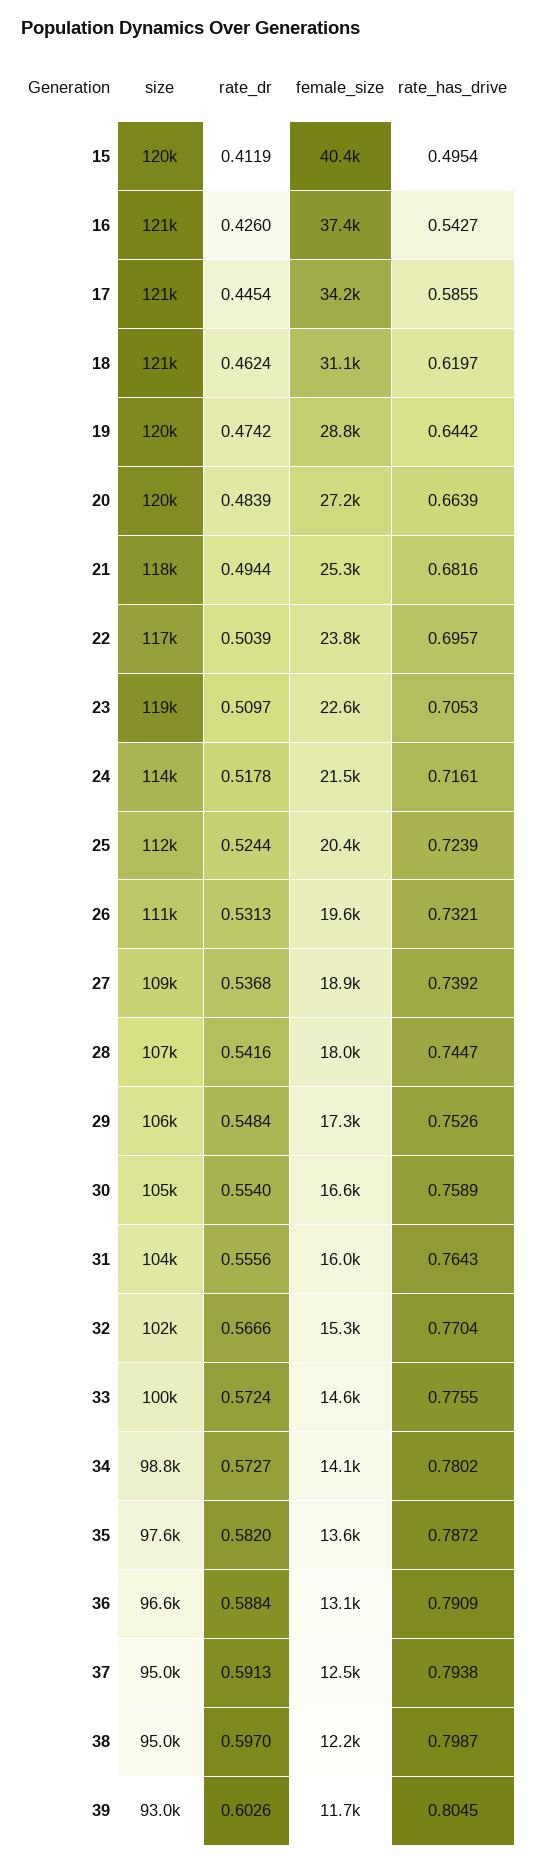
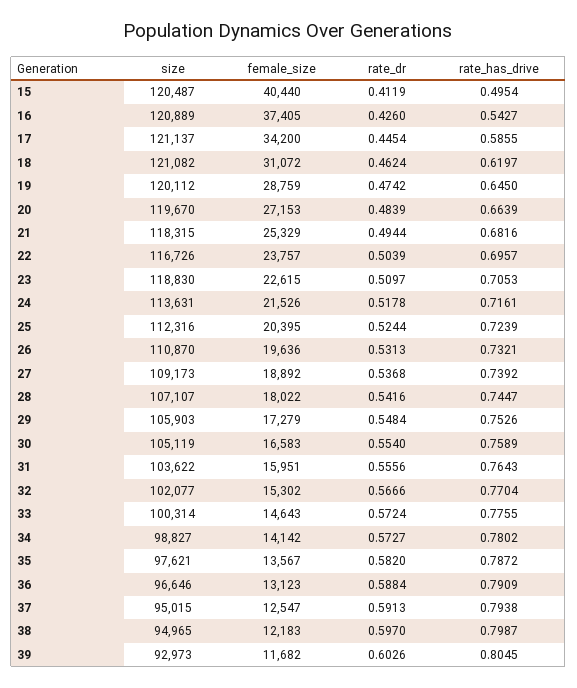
  {
    "size": {
      "15": 120487,
      "16": 120889,
      "17": 121137,
      "18": 121082,
      "19": 120112,
      "20": 119670,
      "21": 118315,
      "22": 116726,
      "23": 118830,
      "24": 113631,
      "25": 112316,
      "26": 110870,
      "27": 109173,
      "28": 107107,
      "29": 105903,
      "30": 105119,
      "31": 103622,
      "32": 102077,
      "33": 100314,
      "34": 98827,
      "35": 97621,
      "36": 96646,
      "37": 95015,
      "38": 94965,
      "39": 92973
    },
    "rate_dr": {
      "15": 0.4119,
      "16": 0.426,
      "17": 0.4454,
      "18": 0.4624,
      "19": 0.4742,
      "20": 0.4839,
      "21": 0.4944,
      "22": 0.5039,
      "23": 0.5097,
      "24": 0.5178,
      "25": 0.5244,
      "26": 0.5313,
      "27": 0.5368,
      "28": 0.5416,
      "29": 0.5484,
      "30": 0.554,
      "31": 0.5556,
      "32": 0.5666,
      "33": 0.5724,
      "34": 0.5727,
      "35": 0.582,
      "36": 0.5884,
      "37": 0.5913,
      "38": 0.597,
      "39": 0.6026
    },
    "female_size": {
      "15": 40440,
      "16": 37405,
      "17": 34200,
      "18": 31072,
      "19": 28759,
      "20": 27153,
      "21": 25329,
      "22": 23757,
      "23": 22615,
      "24": 21526,
      "25": 20395,
      "26": 19636,
      "27": 18892,
      "28": 18022,
      "29": 17279,
      "30": 16583,
      "31": 15951,
      "32": 15302,
      "33": 14643,
      "34": 14142,
      "35": 13567,
      "36": 13123,
      "37": 12547,
      "38": 12183,
      "39": 11682
    },
    "rate_has_drive": {
      "15": 0.4954,
      "16": 0.5427,
      "17": 0.5855,
      "18": 0.6197,
-     "19": 0.6442,
+     "19": 0.645,
      "20": 0.6639,
      "21": 0.6816,
      "22": 0.6957,
      "23": 0.7053,
      "24": 0.7161,
      "25": 0.7239,
      "26": 0.7321,
      "27": 0.7392,
      "28": 0.7447,
      "29": 0.7526,
      "30": 0.7589,
      "31": 0.7643,
      "32": 0.7704,
      "33": 0.7755,
      "34": 0.7802,
      "35": 0.7872,
      "36": 0.7909,
      "37": 0.7938,
      "38": 0.7987,
      "39": 0.8045
    }
  }

